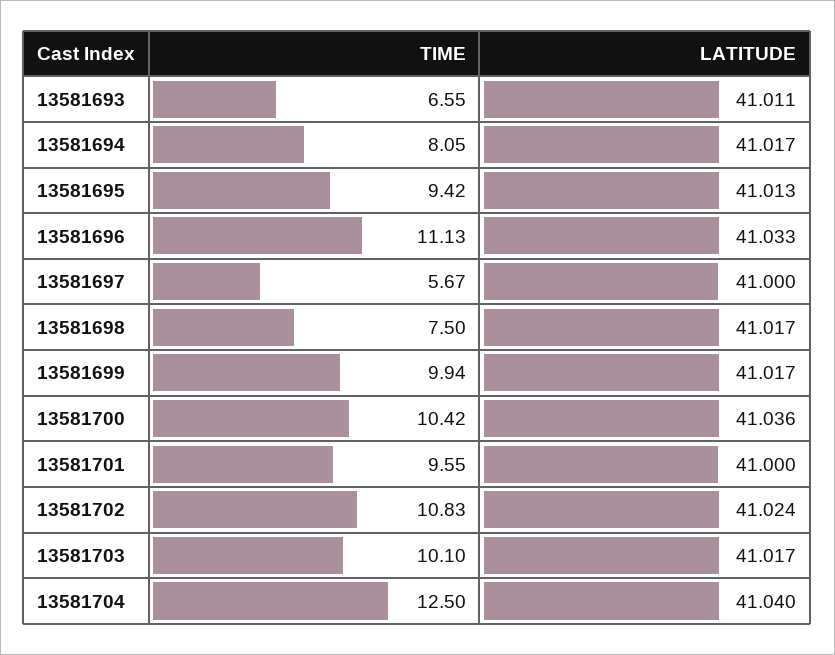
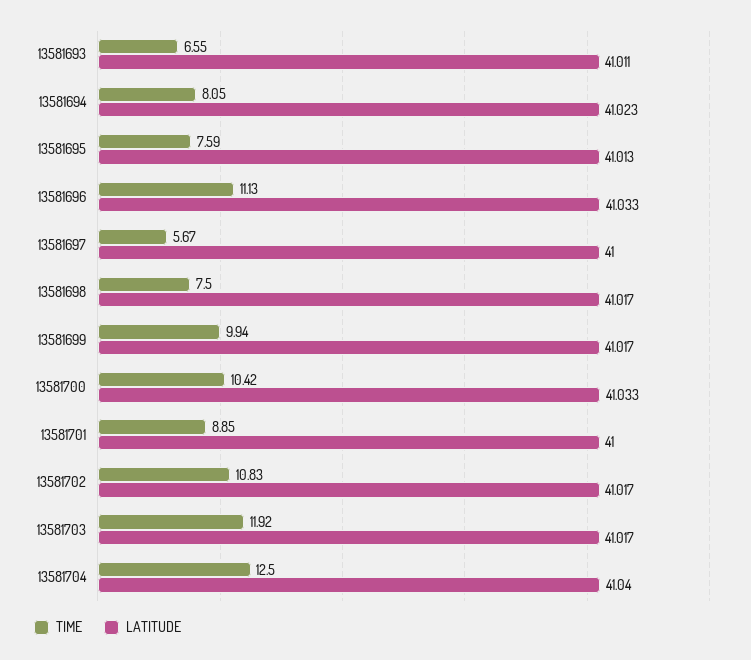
  {
    "TIME": {
      "13581693": 6.55,
      "13581694": 8.05,
-     "13581695": 9.42,
+     "13581695": 7.59,
      "13581696": 11.13,
      "13581697": 5.67,
      "13581698": 7.5,
      "13581699": 9.94,
      "13581700": 10.42,
-     "13581701": 9.55,
+     "13581701": 8.85,
      "13581702": 10.83,
-     "13581703": 10.1,
+     "13581703": 11.92,
      "13581704": 12.5
    },
    "LATITUDE": {
      "13581693": 41.011,
-     "13581694": 41.017,
+     "13581694": 41.023,
      "13581695": 41.013,
      "13581696": 41.033,
      "13581697": 41,
      "13581698": 41.017,
      "13581699": 41.017,
-     "13581700": 41.036,
+     "13581700": 41.033,
      "13581701": 41,
-     "13581702": 41.024,
+     "13581702": 41.017,
      "13581703": 41.017,
      "13581704": 41.04
    }
  }

